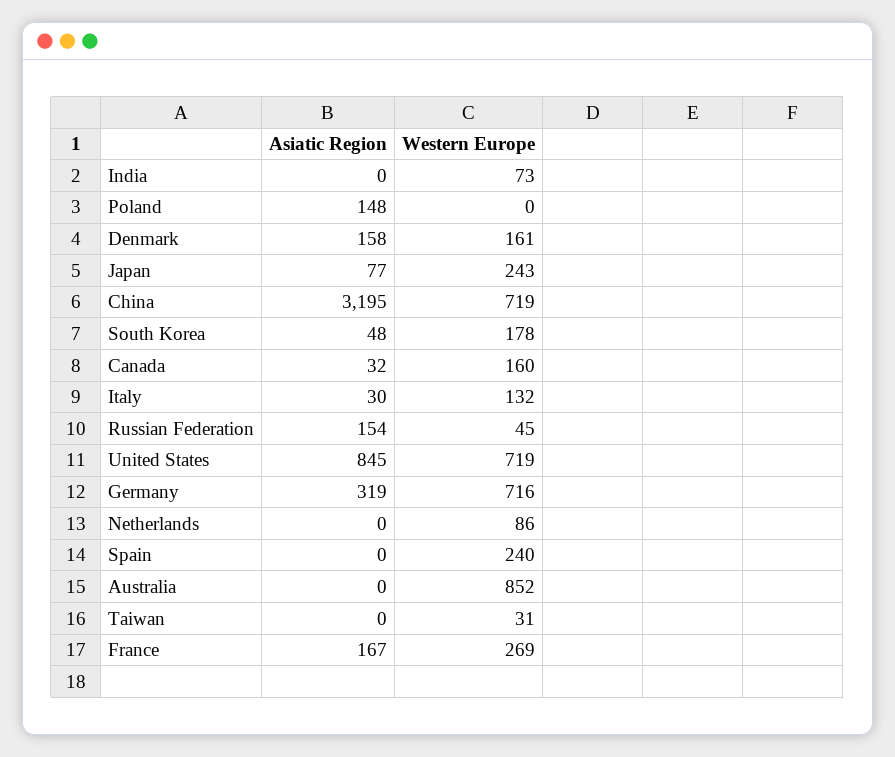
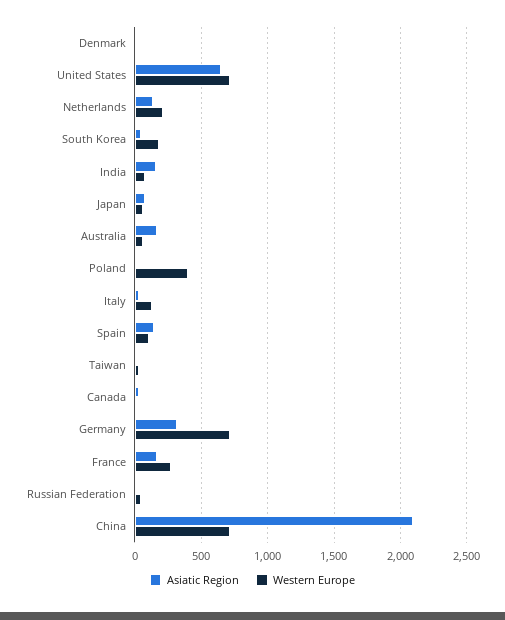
  {
    "Asiatic Region": {
-     "India": 0,
+     "India": 150,
-     "Poland": 148,
+     "Poland": 0,
-     "Denmark": 158,
+     "Denmark": 0,
      "Japan": 77,
-     "China": 3195,
+     "China": 2100,
      "South Korea": 48,
      "Canada": 32,
      "Italy": 30,
-     "Russian Federation": 154,
+     "Russian Federation": 0,
-     "United States": 845,
+     "United States": 650,
      "Germany": 319,
-     "Netherlands": 0,
+     "Netherlands": 150,
-     "Spain": 0,
+     "Spain": 150,
-     "Australia": 0,
+     "Australia": 150,
      "Taiwan": 0,
      "France": 167
    },
    "Western Europe": {
      "India": 73,
-     "Poland": 0,
+     "Poland": 400,
-     "Denmark": 161,
+     "Denmark": 0,
-     "Japan": 243,
+     "Japan": 50,
      "China": 719,
      "South Korea": 178,
-     "Canada": 160,
+     "Canada": 0,
      "Italy": 132,
      "Russian Federation": 45,
      "United States": 719,
      "Germany": 716,
-     "Netherlands": 86,
+     "Netherlands": 200,
-     "Spain": 240,
+     "Spain": 100,
-     "Australia": 852,
+     "Australia": 50,
      "Taiwan": 31,
      "France": 269
    }
  }

